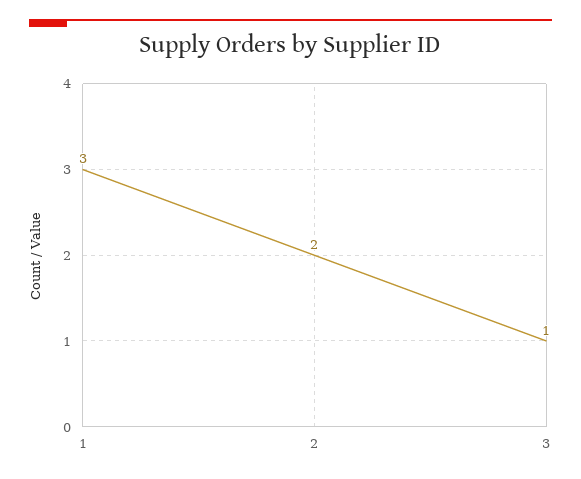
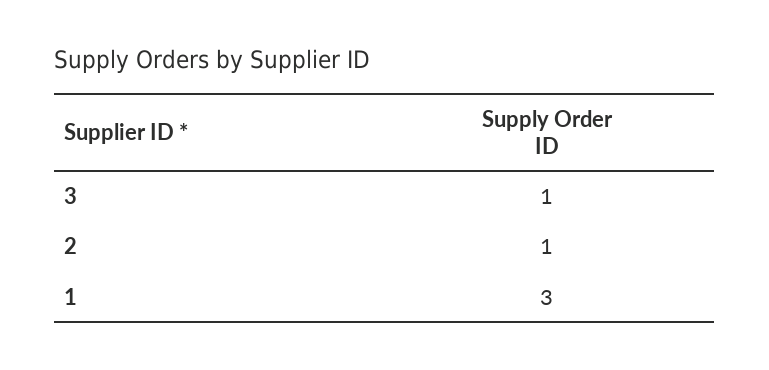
  {
    "1": 3,
-   "2": 2,
+   "2": 1,
    "3": 1
  }

